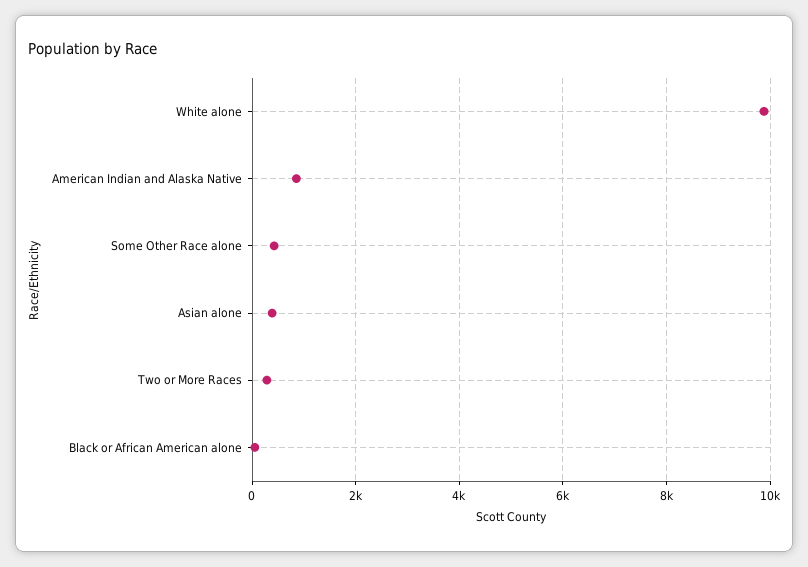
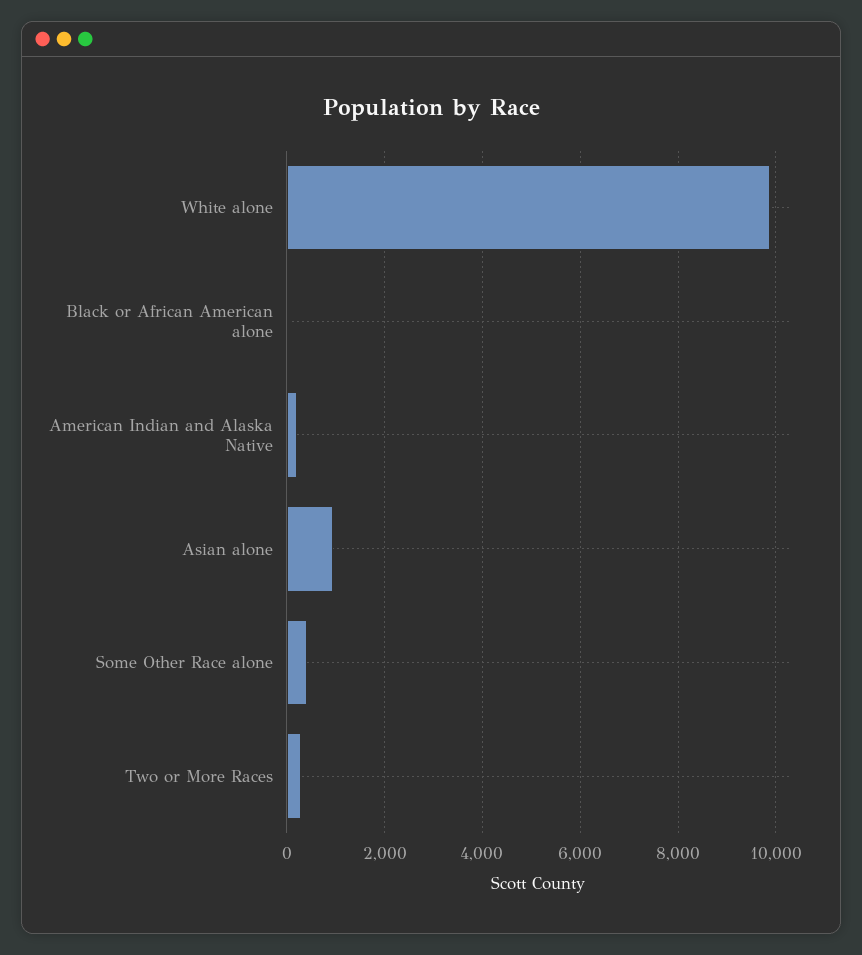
  {
    "White alone": 9800,
-   "American Indian and Alaska Native": 800,
+   "American Indian and Alaska Native": 200,
    "Some Other Race alone": 400,
-   "Asian alone": 400,
+   "Asian alone": 1000,
    "Two or More Races": 200,
    "Black or African American alone": 0
  }

